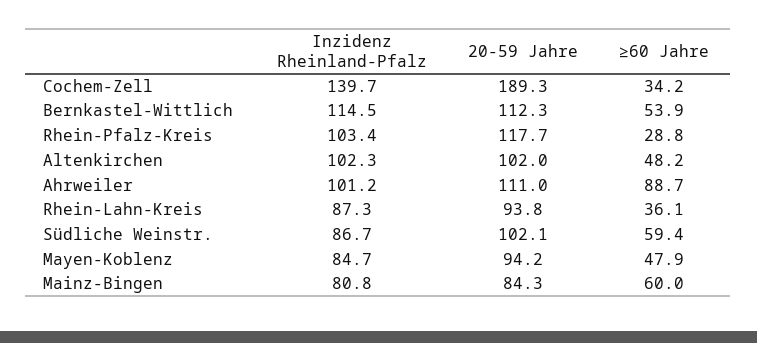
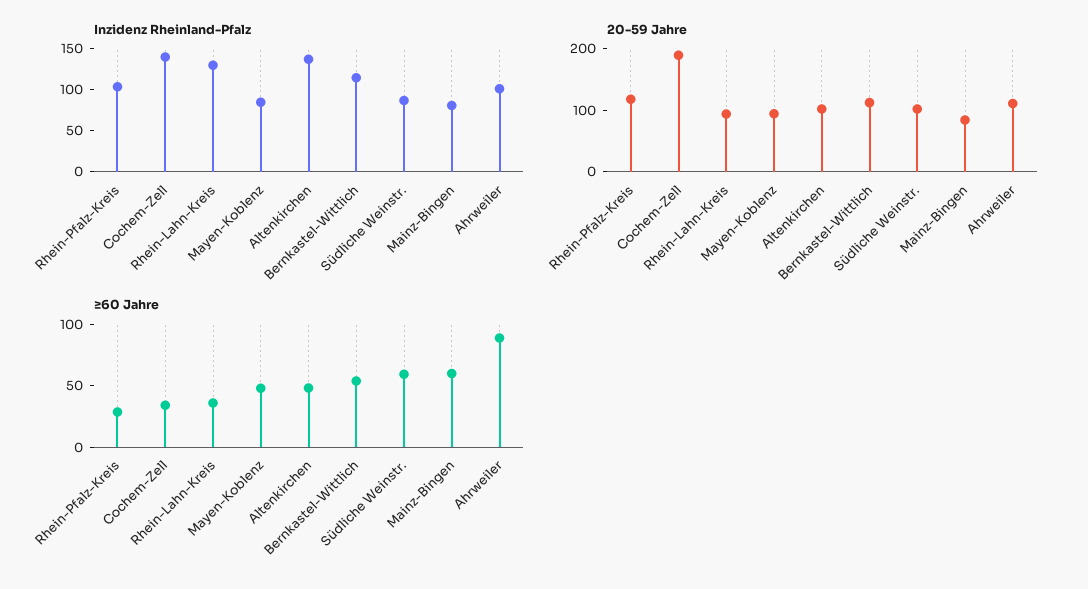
  {
    "Inzidenz Rheinland-Pfalz": {
      "Cochem-Zell": 139.7,
      "Bernkastel-Wittlich": 114.5,
      "Rhein-Pfalz-Kreis": 103.4,
-     "Altenkirchen": 102.3,
+     "Altenkirchen": 140,
      "Ahrweiler": 101.2,
-     "Rhein-Lahn-Kreis": 87.3,
+     "Rhein-Lahn-Kreis": 130,
      "Südliche Weinstr.": 86.7,
      "Mayen-Koblenz": 84.7,
      "Mainz-Bingen": 80.8
    },
    "20-59 Jahre": {
      "Cochem-Zell": 189.3,
      "Bernkastel-Wittlich": 112.3,
      "Rhein-Pfalz-Kreis": 117.7,
      "Altenkirchen": 102,
      "Ahrweiler": 111,
      "Rhein-Lahn-Kreis": 93.8,
      "Südliche Weinstr.": 102.1,
      "Mayen-Koblenz": 94.2,
      "Mainz-Bingen": 84.3
    },
    "≥60 Jahre": {
      "Cochem-Zell": 34.2,
      "Bernkastel-Wittlich": 53.9,
      "Rhein-Pfalz-Kreis": 28.8,
      "Altenkirchen": 48.2,
      "Ahrweiler": 88.7,
      "Rhein-Lahn-Kreis": 36.1,
      "Südliche Weinstr.": 59.4,
      "Mayen-Koblenz": 47.9,
      "Mainz-Bingen": 60
    }
  }

